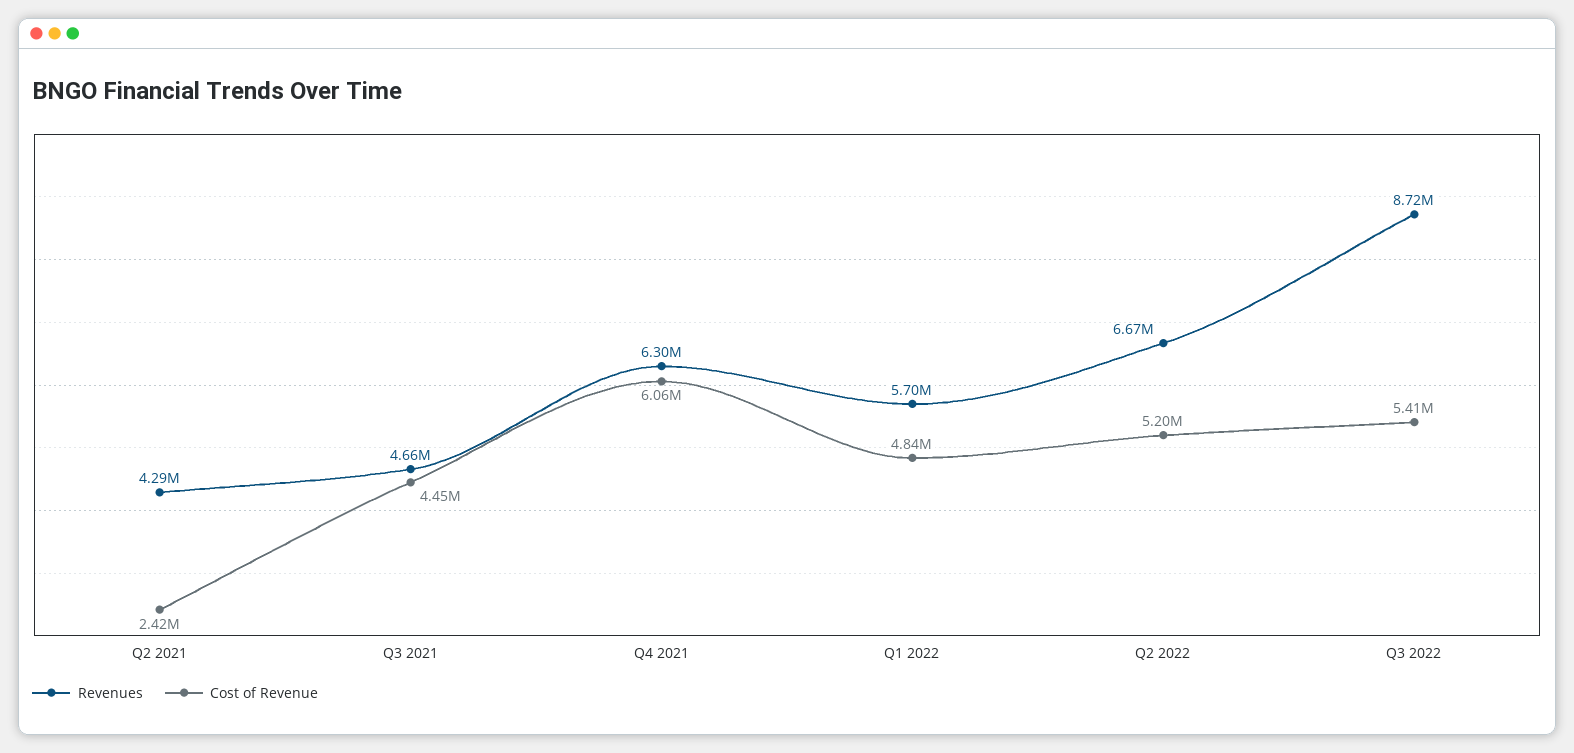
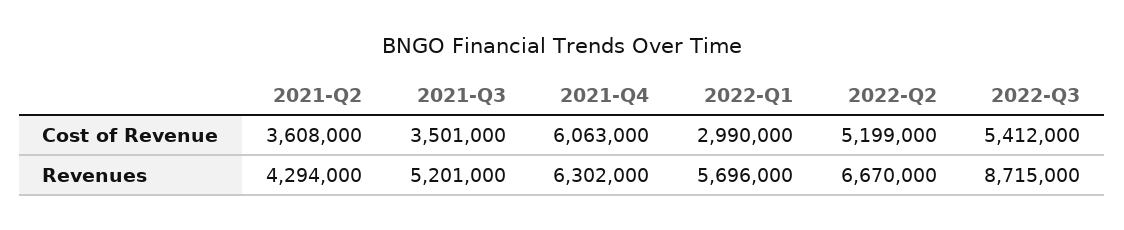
  {
    "Revenues": {
      "Q2 2021": 4294000,
-     "Q3 2021": 4660000,
+     "Q3 2021": 5201000,
      "Q4 2021": 6302000,
      "Q1 2022": 5696000,
      "Q2 2022": 6670000,
      "Q3 2022": 8715000
    },
    "Cost of Revenue": {
-     "Q2 2021": 2420000,
+     "Q2 2021": 3608000,
-     "Q3 2021": 4450000,
+     "Q3 2021": 3501000,
      "Q4 2021": 6063000,
-     "Q1 2022": 4840000,
+     "Q1 2022": 2990000,
      "Q2 2022": 5199000,
      "Q3 2022": 5412000
    }
  }

